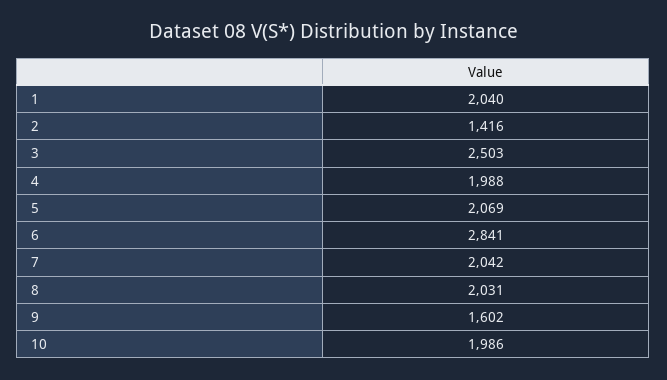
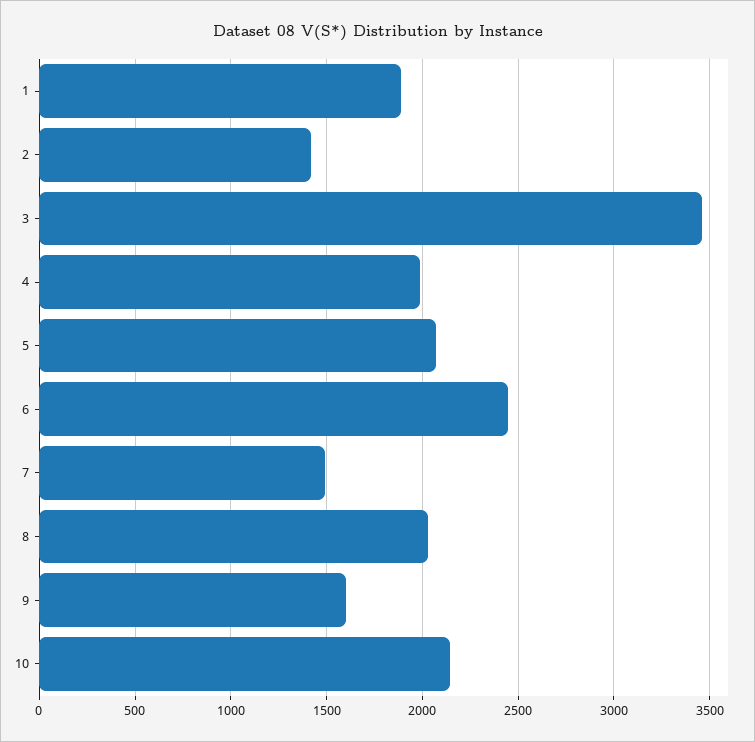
  {
-   "1": 2040,
+   "1": 1900,
    "2": 1416,
-   "3": 2503,
+   "3": 3450,
    "4": 1988,
    "5": 2069,
-   "6": 2841,
+   "6": 2450,
-   "7": 2042,
+   "7": 1500,
    "8": 2031,
    "9": 1602,
-   "10": 1986
+   "10": 2150
  }

